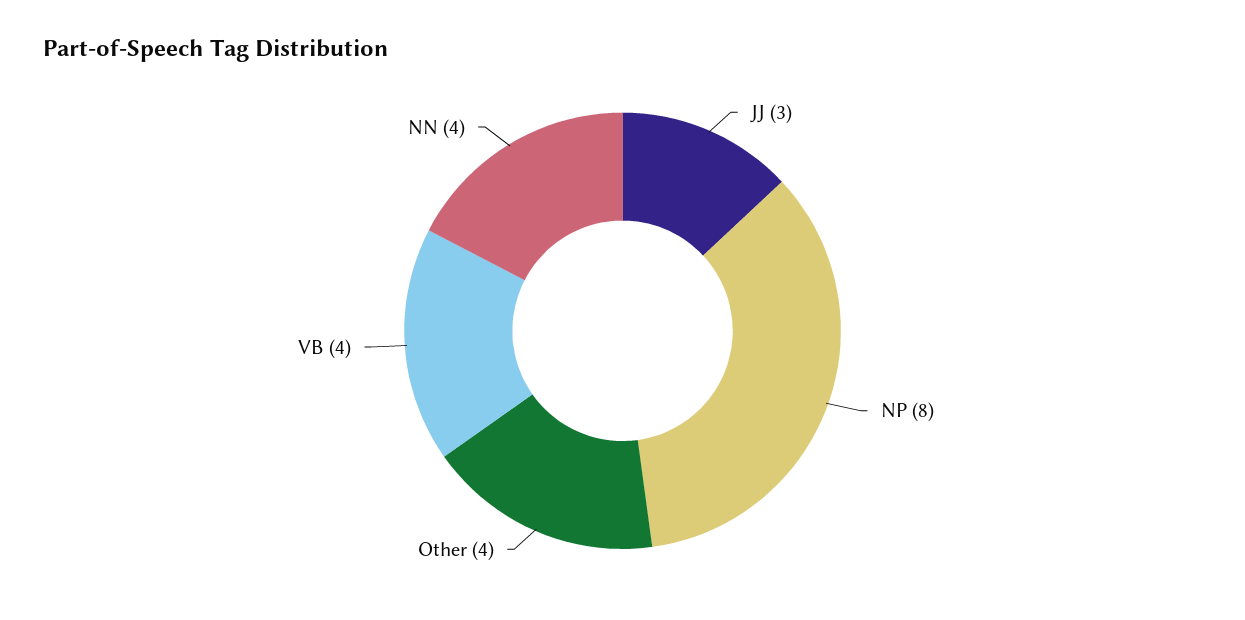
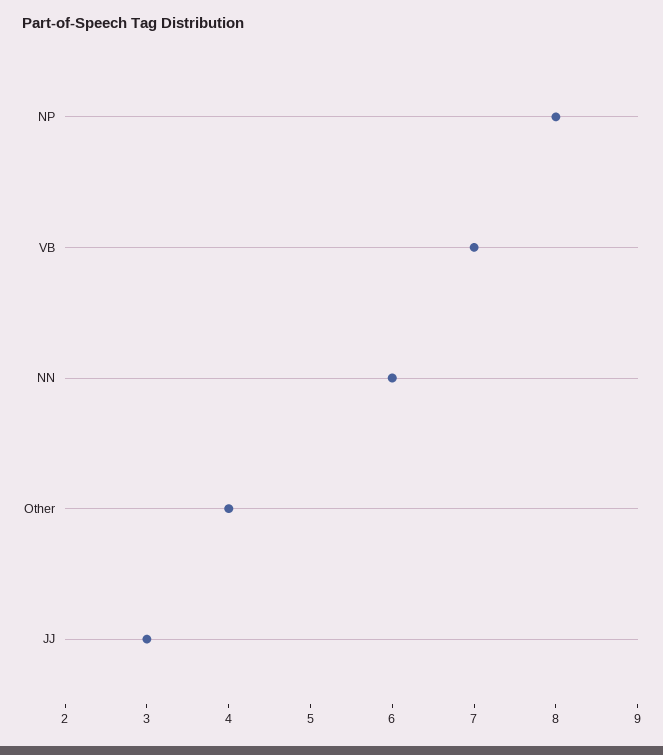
  {
    "JJ": 3,
    "NP": 8,
    "Other": 4,
-   "VB": 4,
+   "VB": 7,
-   "NN": 4
+   "NN": 6
  }

